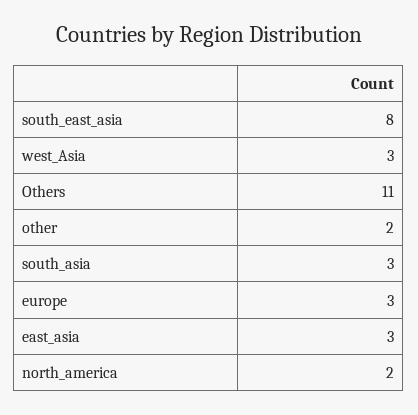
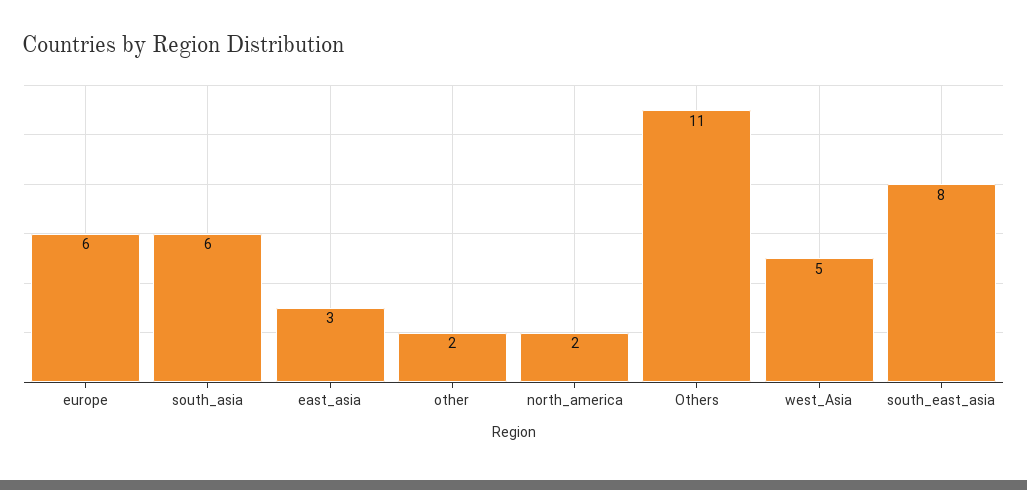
  {
    "south_east_asia": 8,
-   "west_Asia": 3,
+   "west_Asia": 5,
    "Others": 11,
    "other": 2,
-   "south_asia": 3,
+   "south_asia": 6,
-   "europe": 3,
+   "europe": 6,
    "east_asia": 3,
    "north_america": 2
  }

